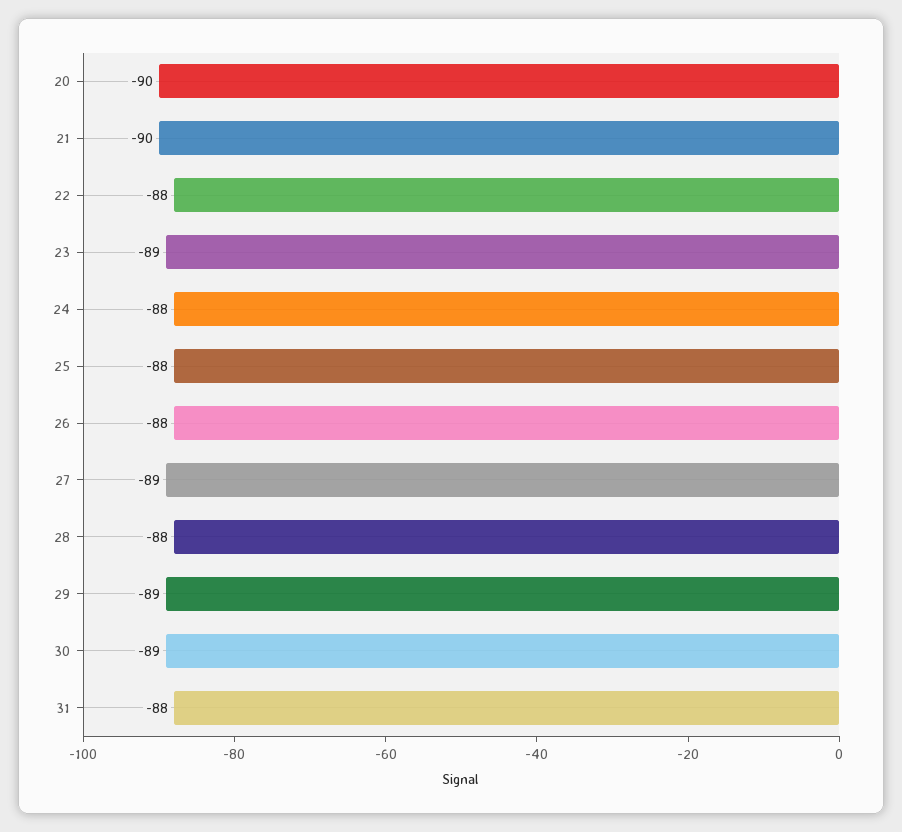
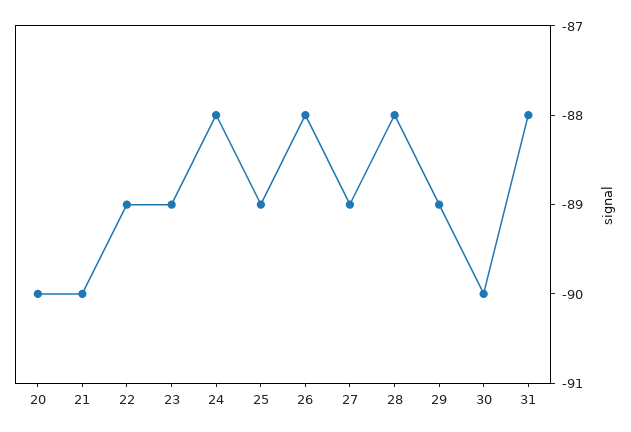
  {
    "20": -90,
    "21": -90,
-   "22": -88,
+   "22": -89,
    "23": -89,
    "24": -88,
-   "25": -88,
+   "25": -89,
    "26": -88,
    "27": -89,
    "28": -88,
    "29": -89,
-   "30": -89,
+   "30": -90,
    "31": -88
  }

